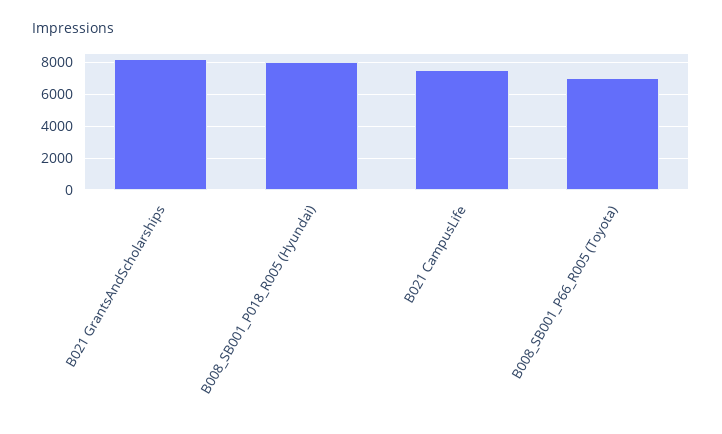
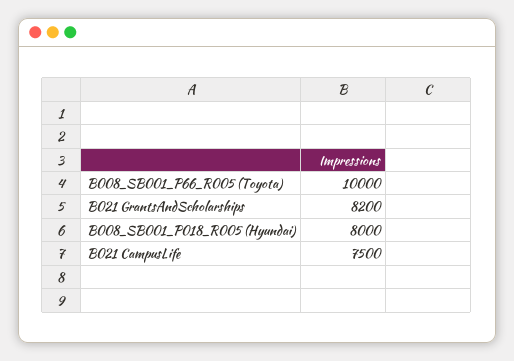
  {
    "B021 GrantsAndScholarships": 8200,
    "B008_SB001_P018_R005 (Hyundai)": 8000,
    "B021 CampusLife": 7500,
-   "B008_SB001_P66_R005 (Toyota)": 7000
+   "B008_SB001_P66_R005 (Toyota)": 10000
  }

